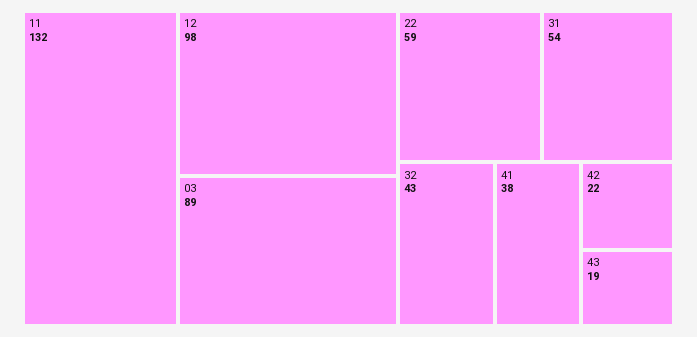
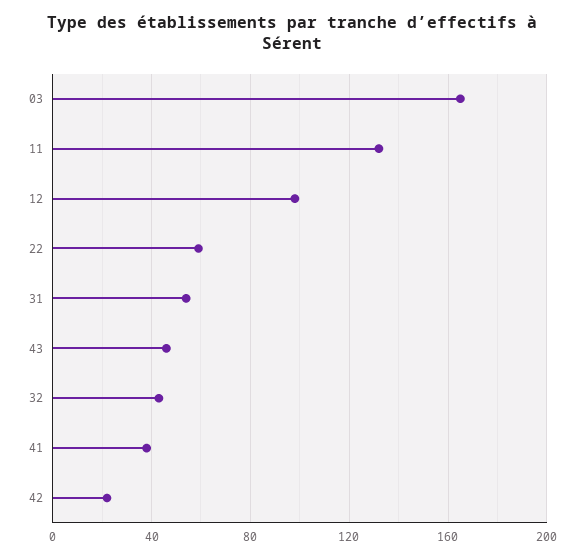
  {
    "11": 132,
    "12": 98,
-   "03": 89,
+   "03": 165,
    "22": 59,
    "31": 54,
    "32": 43,
    "41": 38,
    "42": 22,
-   "43": 19
+   "43": 45
  }

